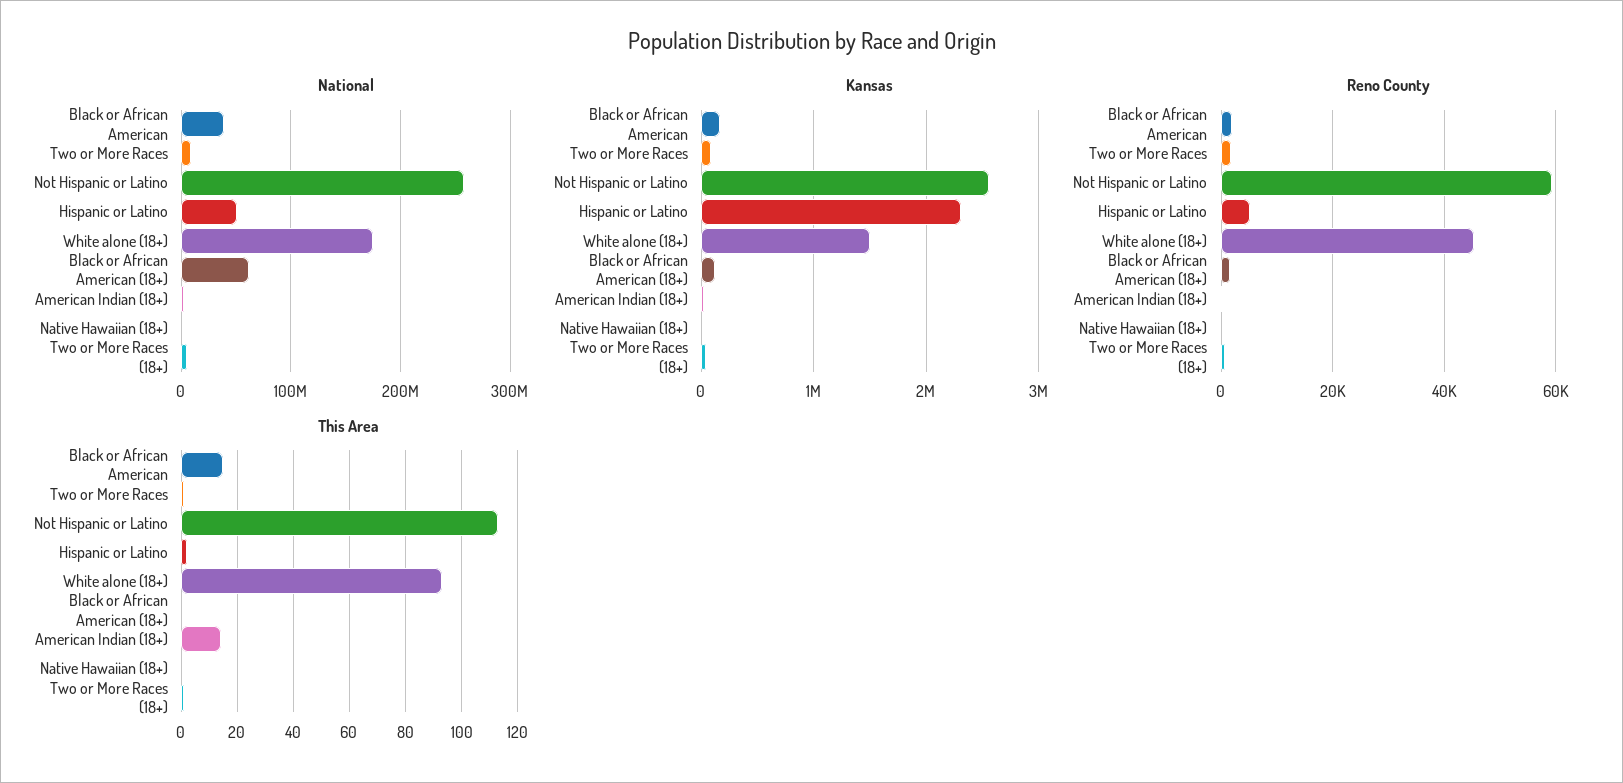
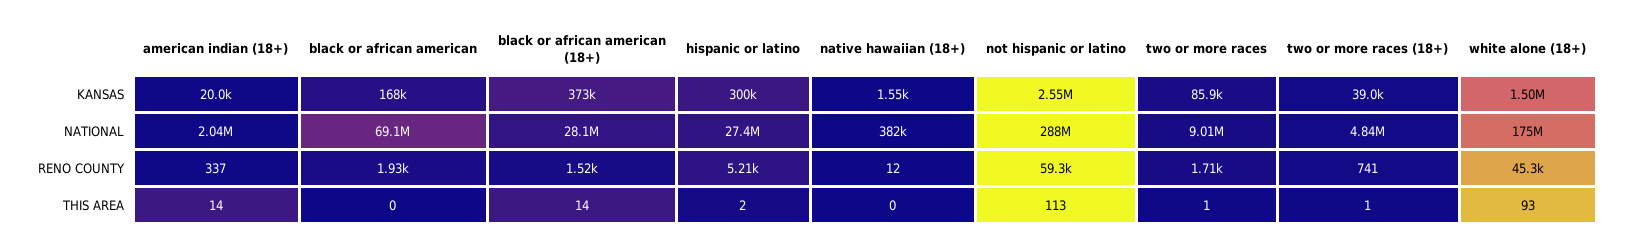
  {
    "National": {
-     "Black or African American": 40000000,
+     "Black or African American": 69100000,
      "Two or More Races": 9010000,
-     "Not Hispanic or Latino": 260000000,
+     "Not Hispanic or Latino": 288000000,
-     "Hispanic or Latino": 50000000,
+     "Hispanic or Latino": 27400000,
      "White alone (18+)": 175000000,
-     "Black or African American (18+)": 60000000,
+     "Black or African American (18+)": 28100000,
      "American Indian (18+)": 2040000,
      "Native Hawaiian (18+)": 382000,
      "Two or More Races (18+)": 4840000
    },
    "Kansas": {
      "Black or African American": 168000,
      "Two or More Races": 85900,
      "Not Hispanic or Latino": 2550000,
-     "Hispanic or Latino": 2300000,
+     "Hispanic or Latino": 300000,
      "White alone (18+)": 1500000,
-     "Black or African American (18+)": 100000,
+     "Black or African American (18+)": 373000,
      "American Indian (18+)": 20000,
      "Native Hawaiian (18+)": 1550,
      "Two or More Races (18+)": 39000
    },
    "Reno County": {
      "Black or African American": 1930,
      "Two or More Races": 1710,
      "Not Hispanic or Latino": 59300,
      "Hispanic or Latino": 5210,
      "White alone (18+)": 45300,
      "Black or African American (18+)": 1520,
      "American Indian (18+)": 337,
      "Native Hawaiian (18+)": 12,
      "Two or More Races (18+)": 741
    },
    "This Area": {
-     "Black or African American": 15,
+     "Black or African American": 0,
      "Two or More Races": 1,
      "Not Hispanic or Latino": 113,
      "Hispanic or Latino": 2,
      "White alone (18+)": 93,
-     "Black or African American (18+)": 0,
+     "Black or African American (18+)": 14,
      "American Indian (18+)": 14,
      "Native Hawaiian (18+)": 0,
      "Two or More Races (18+)": 1
    }
  }

